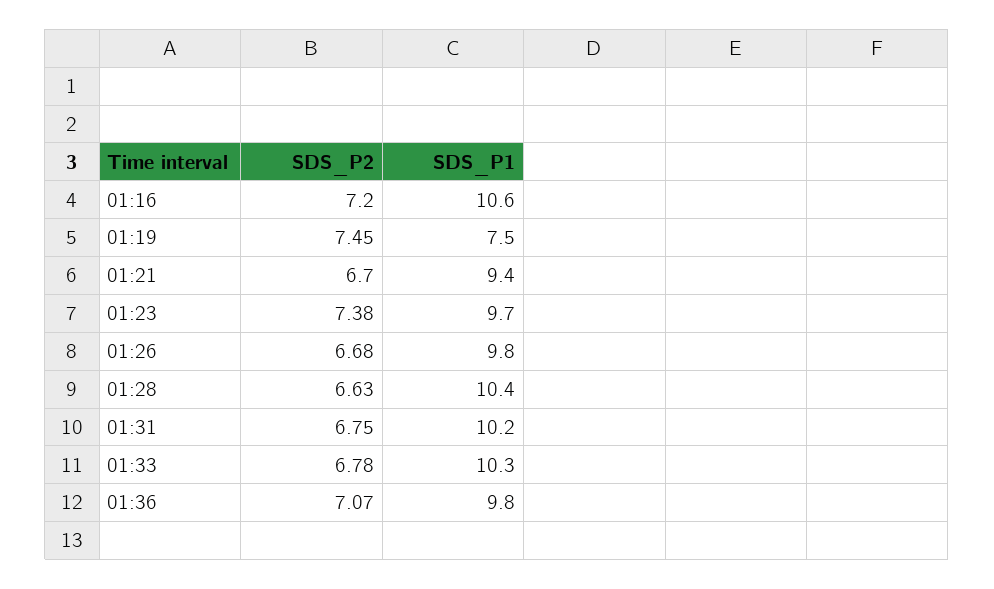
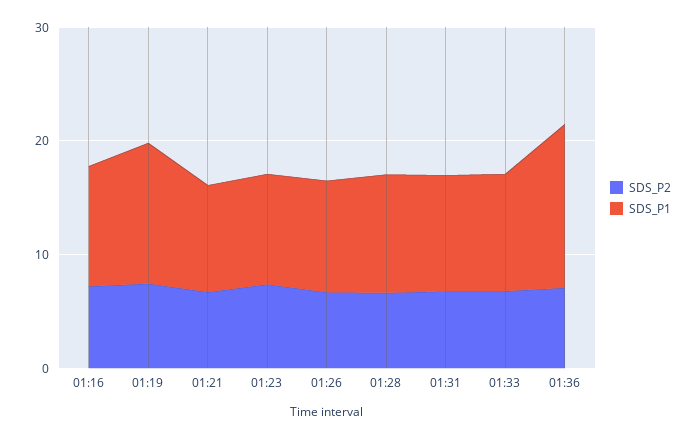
  {
    "SDS_P2": {
      "01:16": 7.2,
      "01:19": 7.45,
      "01:21": 6.7,
      "01:23": 7.38,
      "01:26": 6.68,
      "01:28": 6.63,
      "01:31": 6.75,
      "01:33": 6.78,
      "01:36": 7.07
    },
    "SDS_P1": {
      "01:16": 10.6,
-     "01:19": 7.5,
+     "01:19": 12,
      "01:21": 9.4,
      "01:23": 9.7,
      "01:26": 9.8,
      "01:28": 10.4,
      "01:31": 10.2,
      "01:33": 10.3,
-     "01:36": 9.8
+     "01:36": 14
    }
  }

